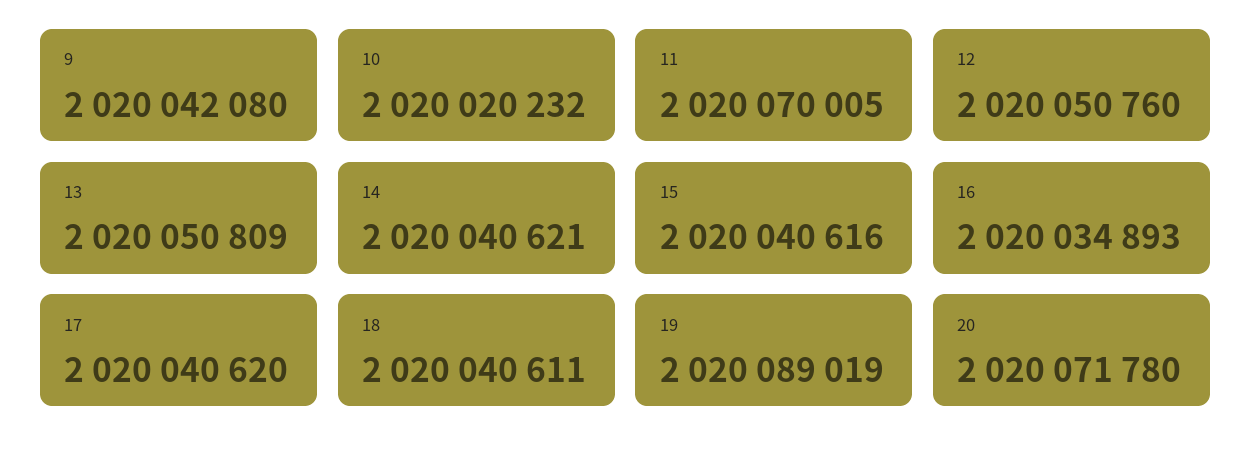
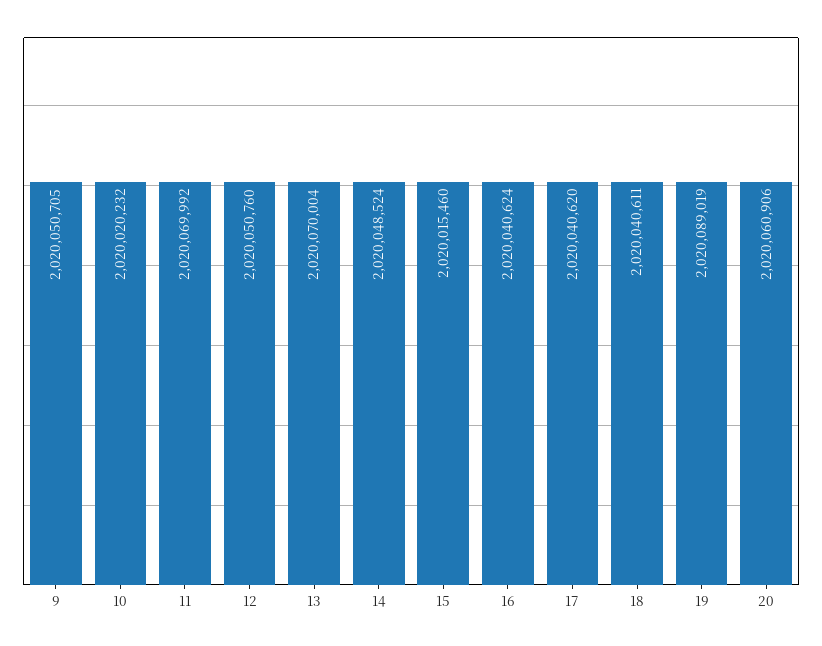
  {
-   "9": 2020042080,
+   "9": 2020050705,
    "10": 2020020232,
-   "11": 2020070005,
+   "11": 2020069992,
    "12": 2020050760,
-   "13": 2020050809,
+   "13": 2020070004,
-   "14": 2020040621,
+   "14": 2020048524,
-   "15": 2020040616,
+   "15": 2020015460,
-   "16": 2020034893,
+   "16": 2020040624,
    "17": 2020040620,
    "18": 2020040611,
    "19": 2020089019,
-   "20": 2020071780
+   "20": 2020060906
  }

